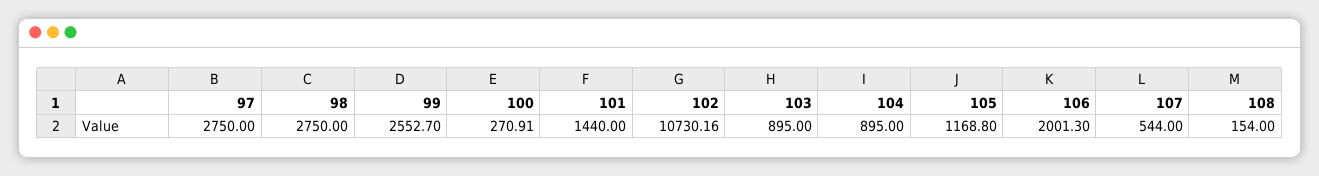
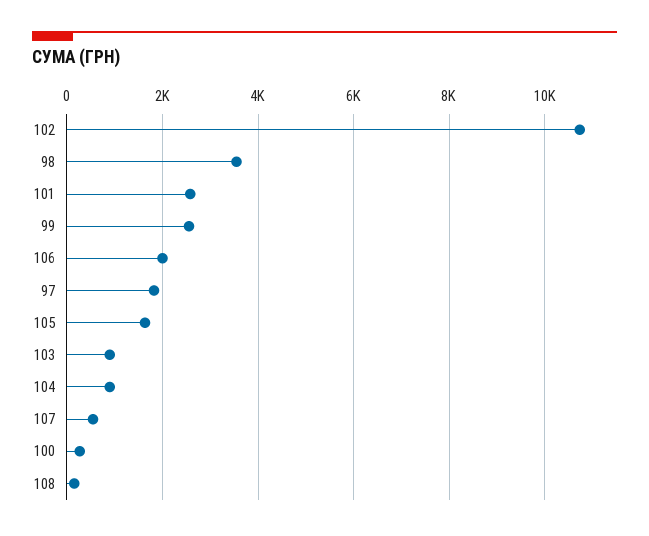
  {
-   "97": 2750,
+   "97": 1800,
-   "98": 2750,
+   "98": 3600,
    "99": 2552.7,
    "100": 270.91,
-   "101": 1440,
+   "101": 2600,
    "102": 10730.16,
    "103": 895,
    "104": 895,
-   "105": 1168.8,
+   "105": 1600,
    "106": 2001.3,
    "107": 544,
    "108": 154
  }

